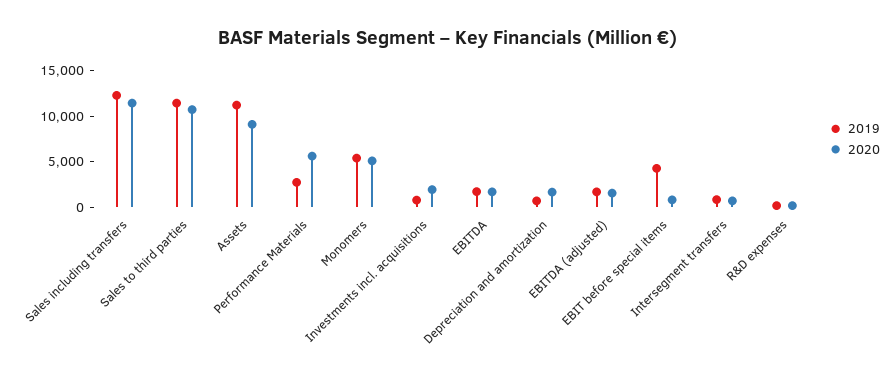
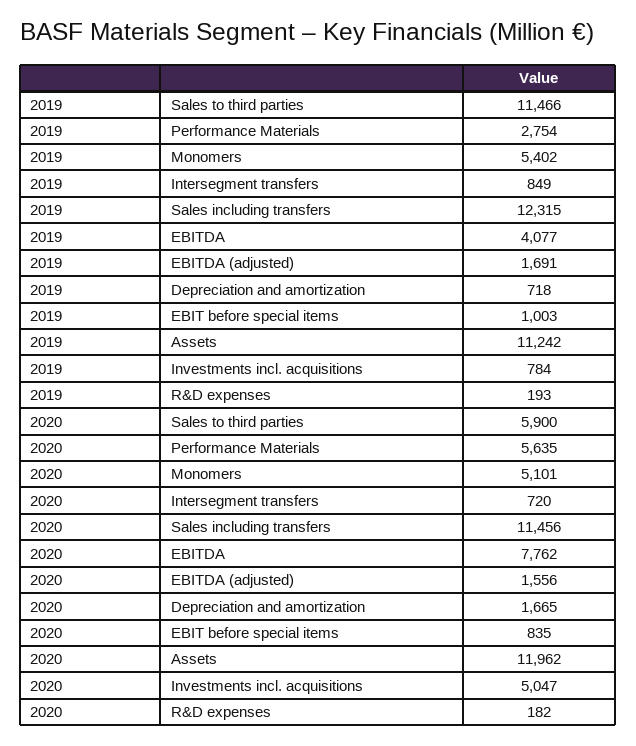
  {
    "2019": {
      "Sales including transfers": 12315,
      "Sales to third parties": 11466,
      "Assets": 11242,
      "Performance Materials": 2754,
      "Monomers": 5402,
      "Investments incl. acquisitions": 784,
-     "EBITDA": 2000,
+     "EBITDA": 4077,
      "Depreciation and amortization": 718,
      "EBITDA (adjusted)": 1691,
-     "EBIT before special items": 4000,
+     "EBIT before special items": 1003,
      "Intersegment transfers": 849,
      "R&D expenses": 193
    },
    "2020": {
      "Sales including transfers": 11456,
-     "Sales to third parties": 11000,
+     "Sales to third parties": 5900,
-     "Assets": 9000,
+     "Assets": 11962,
      "Performance Materials": 5635,
      "Monomers": 5101,
-     "Investments incl. acquisitions": 2000,
+     "Investments incl. acquisitions": 5047,
-     "EBITDA": 2000,
+     "EBITDA": 7762,
      "Depreciation and amortization": 1665,
      "EBITDA (adjusted)": 1556,
      "EBIT before special items": 835,
      "Intersegment transfers": 720,
      "R&D expenses": 182
    }
  }

